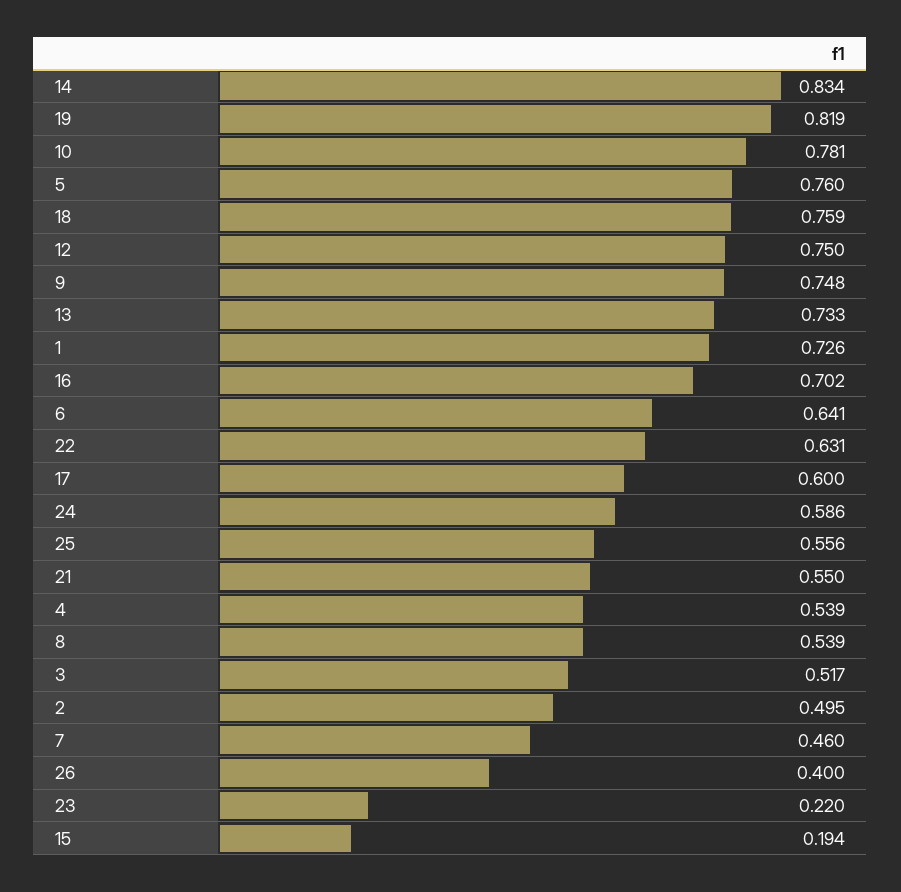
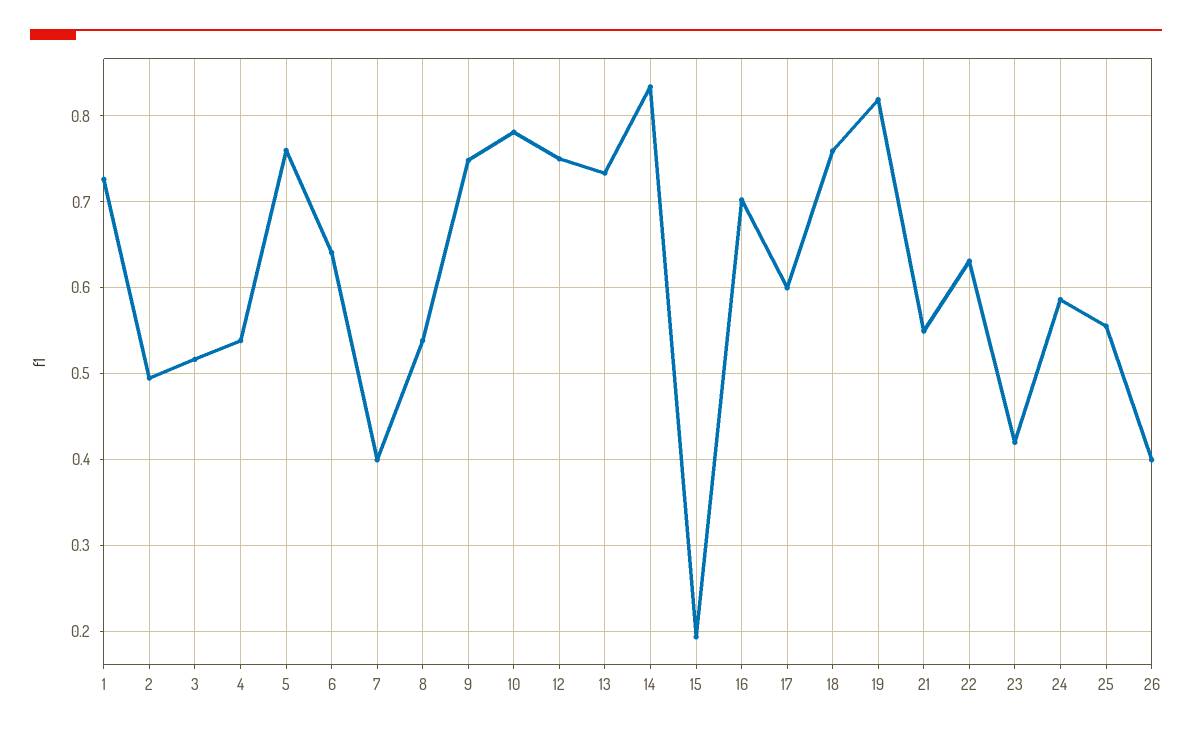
  {
    "14": 0.834,
    "19": 0.819,
    "10": 0.781,
    "5": 0.76,
    "18": 0.759,
    "12": 0.75,
    "9": 0.748,
    "13": 0.733,
    "1": 0.726,
    "16": 0.702,
    "6": 0.641,
    "22": 0.631,
    "17": 0.6,
    "24": 0.586,
    "25": 0.556,
    "21": 0.55,
    "4": 0.539,
    "8": 0.539,
    "3": 0.517,
    "2": 0.495,
-   "7": 0.46,
+   "7": 0.4,
    "26": 0.4,
-   "23": 0.22,
+   "23": 0.42,
    "15": 0.194
  }

